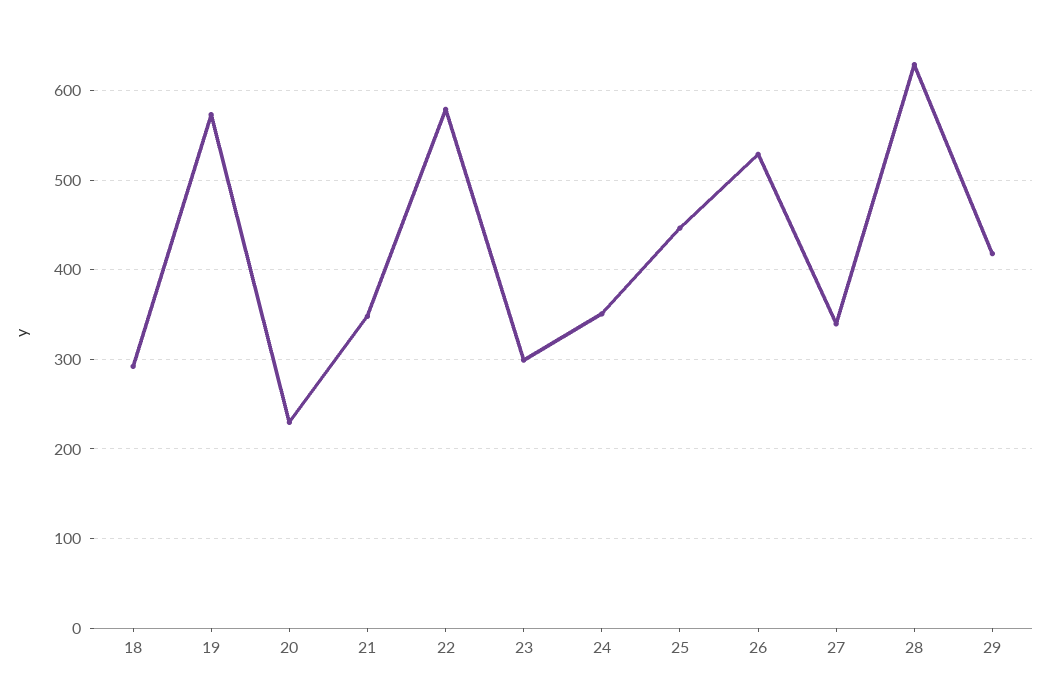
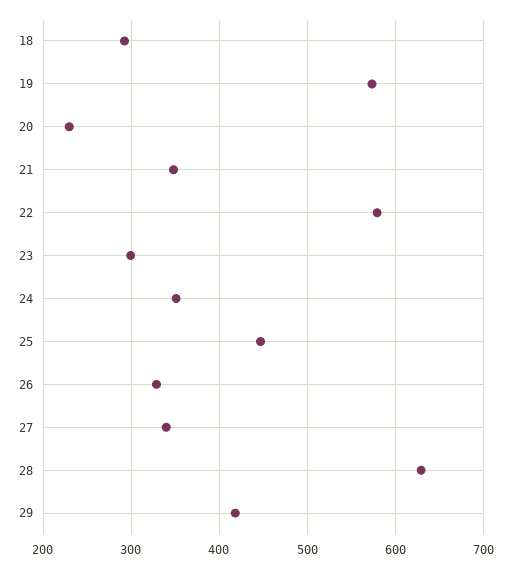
  {
    "18": 290,
    "19": 570,
    "20": 230,
    "21": 350,
    "22": 580,
    "23": 300,
    "24": 350,
    "25": 450,
-   "26": 530,
+   "26": 330,
    "27": 340,
    "28": 630,
    "29": 420
  }

